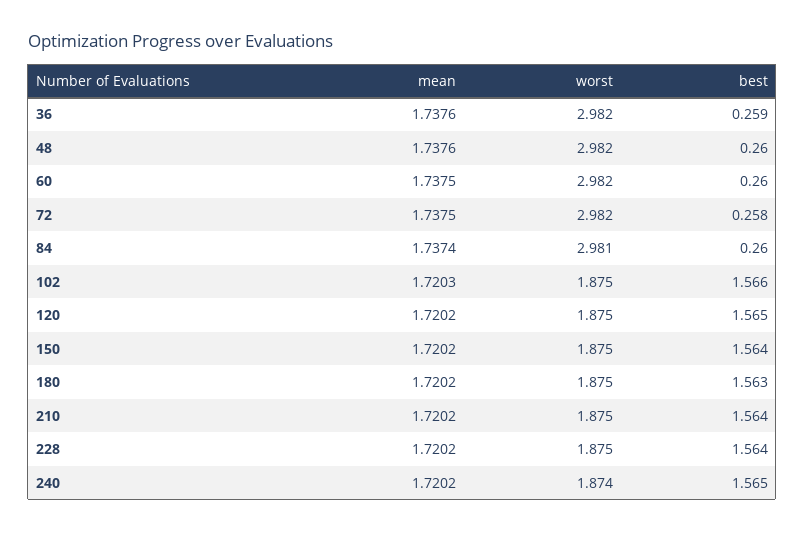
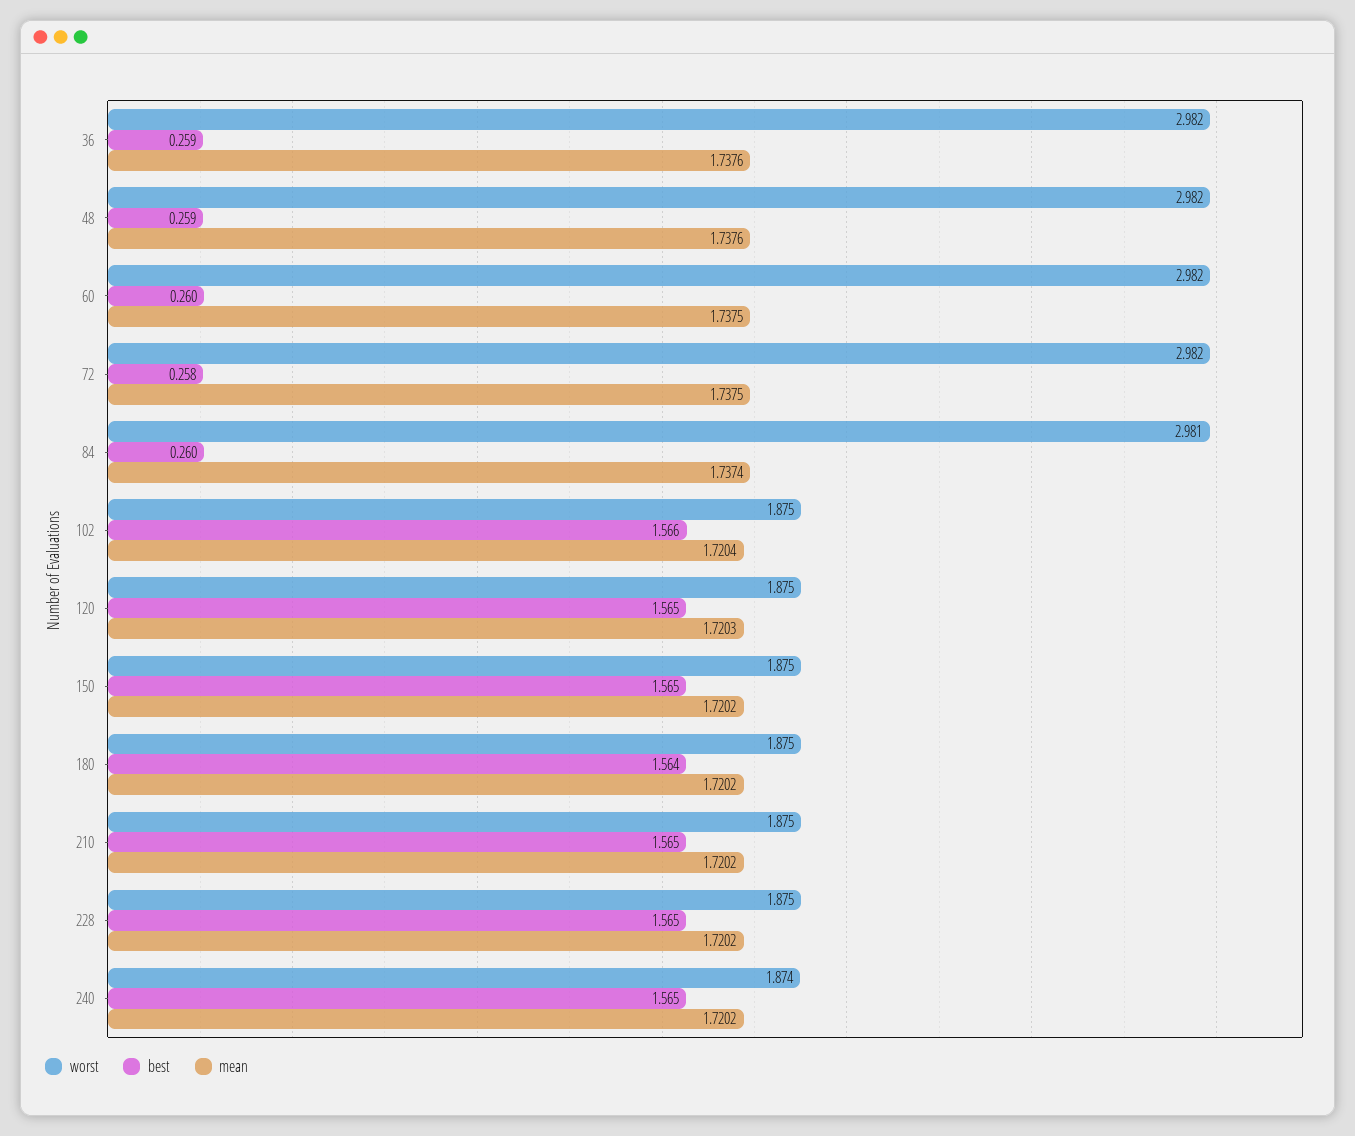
  {
    "mean": {
      "36": 1.7376,
      "48": 1.7376,
      "60": 1.7375,
      "72": 1.7375,
      "84": 1.7374,
-     "102": 1.7203,
+     "102": 1.7204,
-     "120": 1.7202,
+     "120": 1.7203,
      "150": 1.7202,
      "180": 1.7202,
      "210": 1.7202,
      "228": 1.7202,
      "240": 1.7202
    },
    "worst": {
      "36": 2.982,
      "48": 2.982,
      "60": 2.982,
      "72": 2.982,
      "84": 2.981,
      "102": 1.875,
      "120": 1.875,
      "150": 1.875,
      "180": 1.875,
      "210": 1.875,
      "228": 1.875,
      "240": 1.874
    },
    "best": {
      "36": 0.259,
-     "48": 0.26,
+     "48": 0.259,
      "60": 0.26,
      "72": 0.258,
      "84": 0.26,
      "102": 1.566,
      "120": 1.565,
-     "150": 1.564,
+     "150": 1.565,
-     "180": 1.563,
+     "180": 1.564,
-     "210": 1.564,
+     "210": 1.565,
-     "228": 1.564,
+     "228": 1.565,
      "240": 1.565
    }
  }

